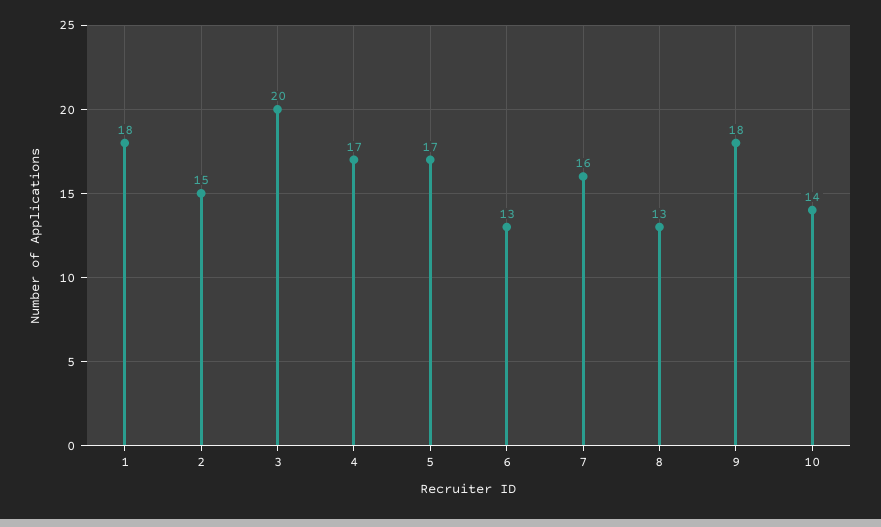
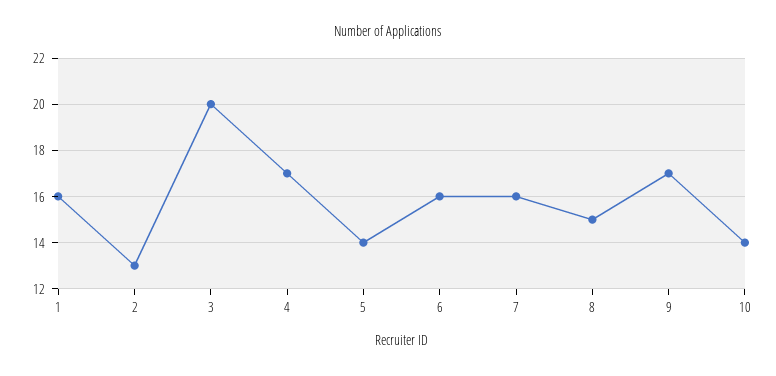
  {
-   "1": 18,
+   "1": 16,
-   "2": 15,
+   "2": 13,
    "3": 20,
    "4": 17,
-   "5": 17,
+   "5": 14,
-   "6": 13,
+   "6": 16,
    "7": 16,
-   "8": 13,
+   "8": 15,
-   "9": 18,
+   "9": 17,
    "10": 14
  }

